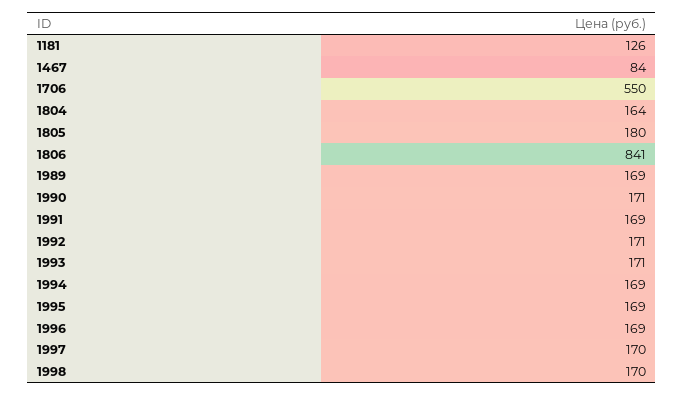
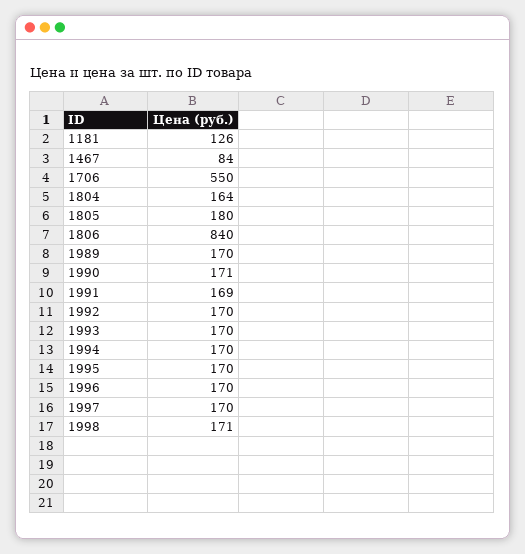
  {
    "1181": 126,
    "1467": 84,
    "1706": 550,
    "1804": 164,
    "1805": 180,
-   "1806": 841,
+   "1806": 840,
-   "1989": 169,
+   "1989": 170,
    "1990": 171,
    "1991": 169,
-   "1992": 171,
+   "1992": 170,
-   "1993": 171,
+   "1993": 170,
-   "1994": 169,
+   "1994": 170,
-   "1995": 169,
+   "1995": 170,
-   "1996": 169,
+   "1996": 170,
    "1997": 170,
-   "1998": 170
+   "1998": 171
  }

